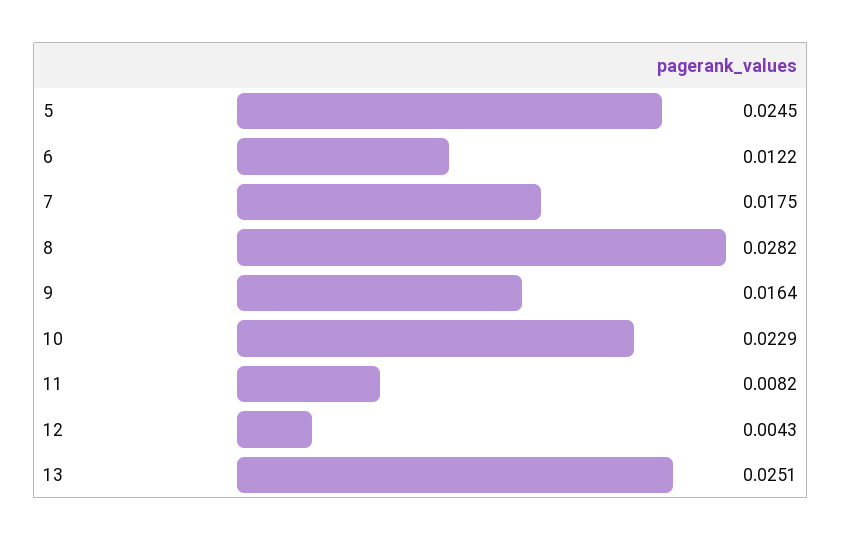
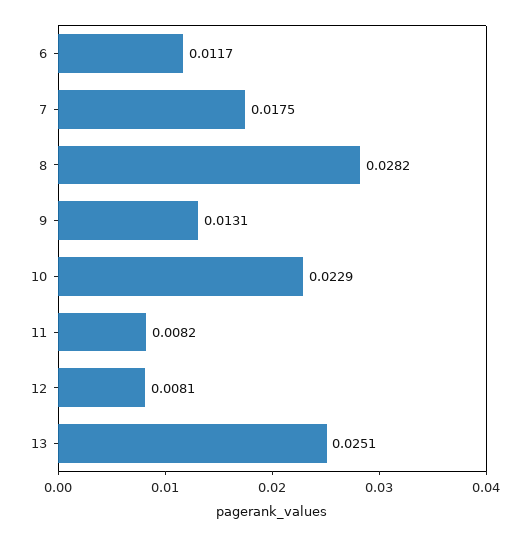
  {
-   "5": 0.0245,
-   "6": 0.0122,
+   "6": 0.0117,
    "7": 0.0175,
    "8": 0.0282,
-   "9": 0.0164,
+   "9": 0.0131,
    "10": 0.0229,
    "11": 0.0082,
-   "12": 0.0043,
+   "12": 0.0081,
    "13": 0.0251
  }

